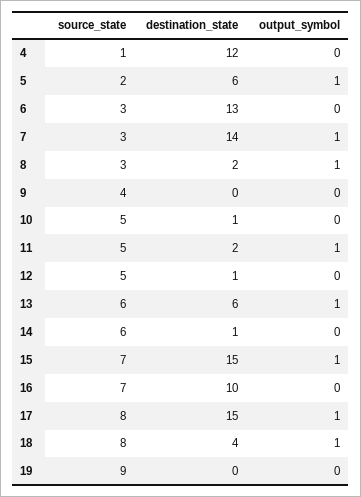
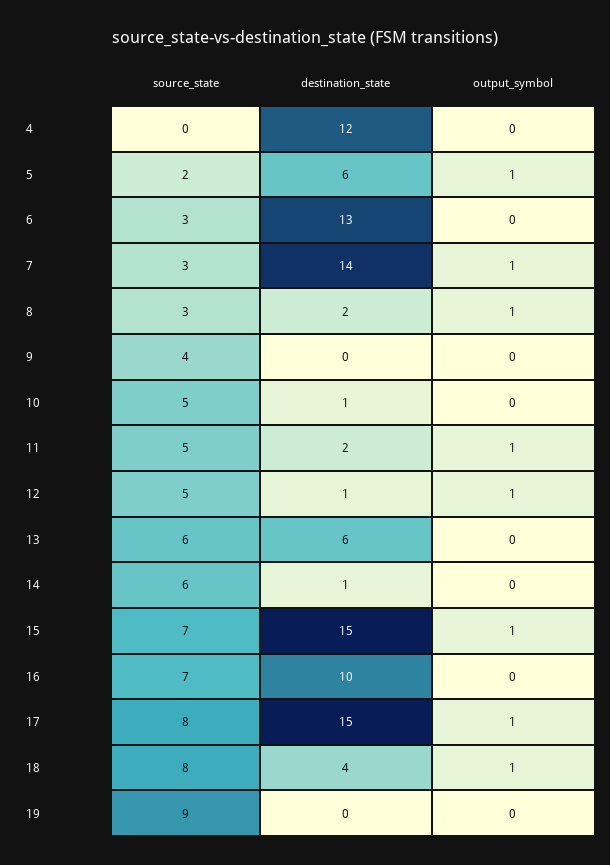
  {
    "source_state": {
-     "4": 1,
+     "4": 0,
      "5": 2,
      "6": 3,
      "7": 3,
      "8": 3,
      "9": 4,
      "10": 5,
      "11": 5,
      "12": 5,
      "13": 6,
      "14": 6,
      "15": 7,
      "16": 7,
      "17": 8,
      "18": 8,
      "19": 9
    },
    "destination_state": {
      "4": 12,
      "5": 6,
      "6": 13,
      "7": 14,
      "8": 2,
      "9": 0,
      "10": 1,
      "11": 2,
      "12": 1,
      "13": 6,
      "14": 1,
      "15": 15,
      "16": 10,
      "17": 15,
      "18": 4,
      "19": 0
    },
    "output_symbol": {
      "4": 0,
      "5": 1,
      "6": 0,
      "7": 1,
      "8": 1,
      "9": 0,
      "10": 0,
      "11": 1,
-     "12": 0,
+     "12": 1,
-     "13": 1,
+     "13": 0,
      "14": 0,
      "15": 1,
      "16": 0,
      "17": 1,
      "18": 1,
      "19": 0
    }
  }

